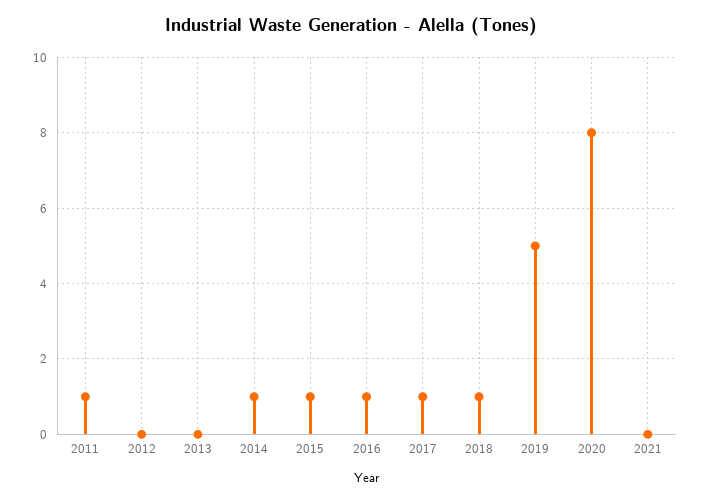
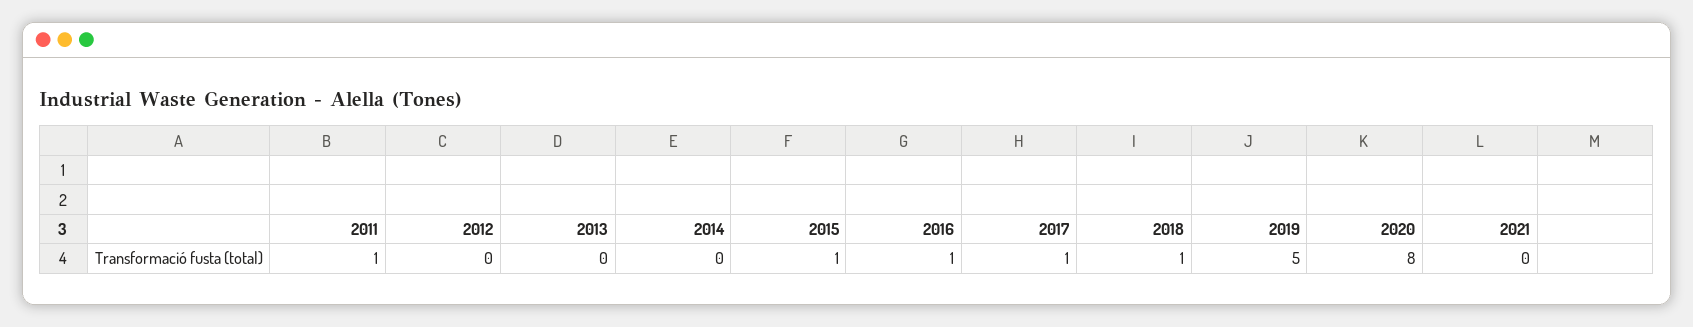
  {
    "2011": 1,
    "2012": 0,
    "2013": 0,
-   "2014": 1,
+   "2014": 0,
    "2015": 1,
    "2016": 1,
    "2017": 1,
    "2018": 1,
    "2019": 5,
    "2020": 8,
    "2021": 0
  }

